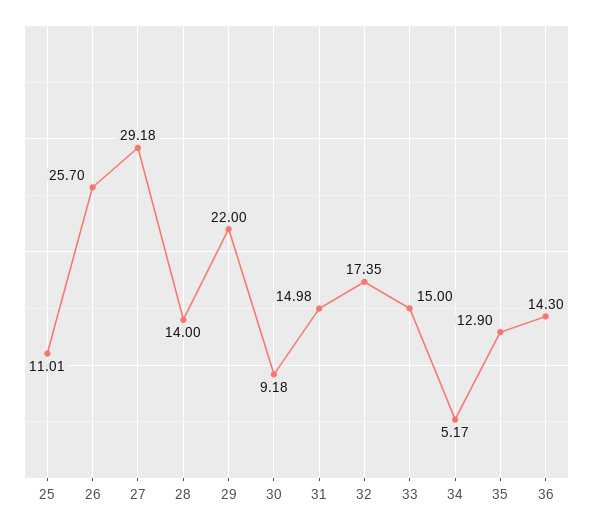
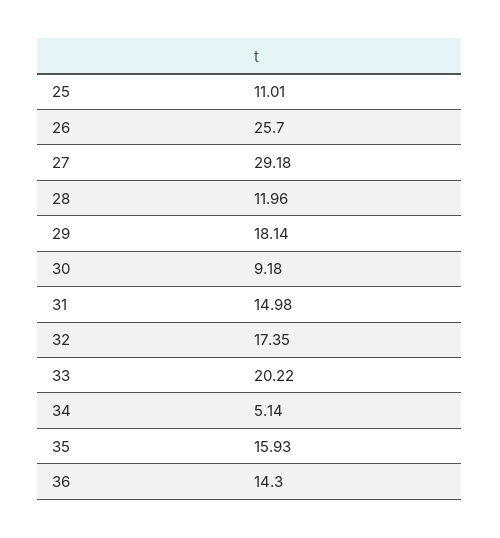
  {
    "25": 11.01,
    "26": 25.7,
    "27": 29.18,
-   "28": 14,
+   "28": 11.96,
-   "29": 22,
+   "29": 18.14,
    "30": 9.18,
    "31": 14.98,
    "32": 17.35,
-   "33": 15,
+   "33": 20.22,
-   "34": 5.17,
+   "34": 5.14,
-   "35": 12.9,
+   "35": 15.93,
    "36": 14.3
  }

